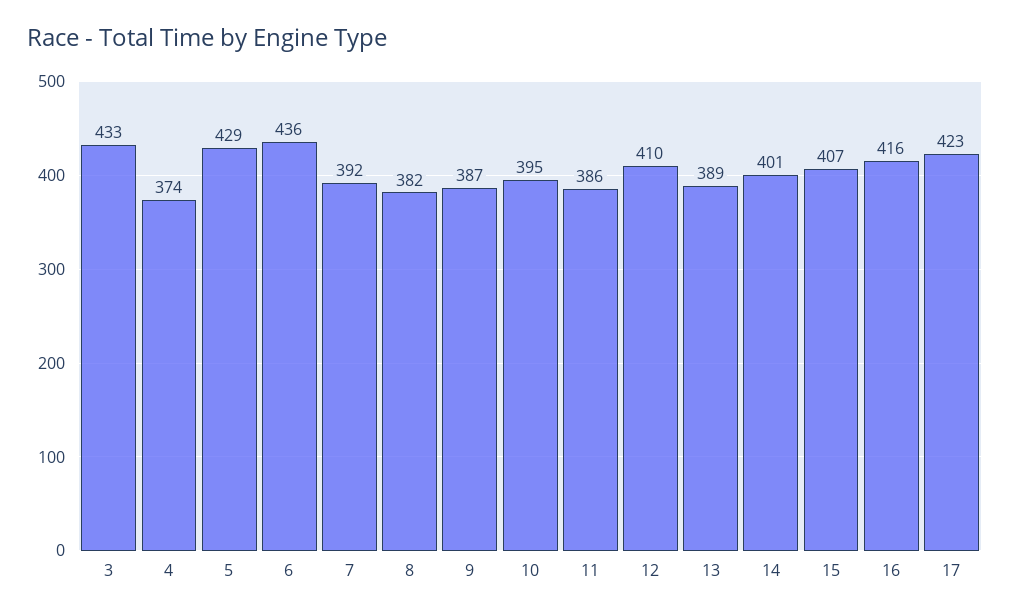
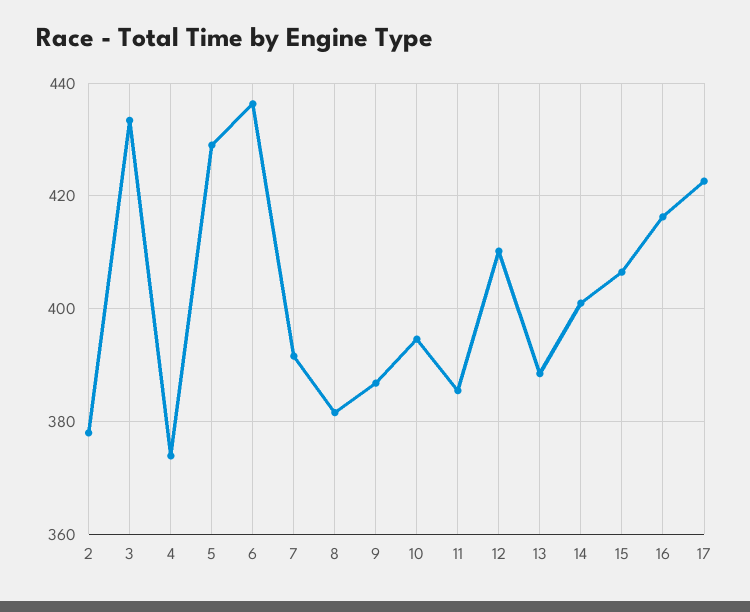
  {
    "3": 433,
    "4": 374,
    "5": 429,
    "6": 436,
    "7": 392,
    "8": 382,
    "9": 387,
    "10": 395,
    "11": 386,
    "12": 410,
    "13": 389,
    "14": 401,
    "15": 407,
    "16": 416,
-   "17": 423
+   "17": 423,
+   "2": 378
  }

